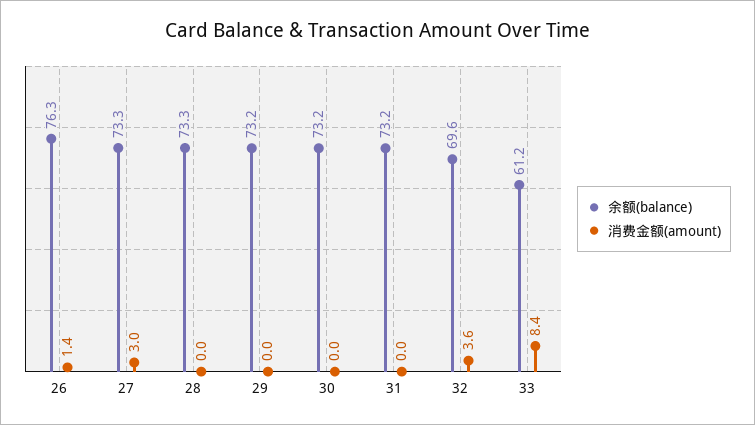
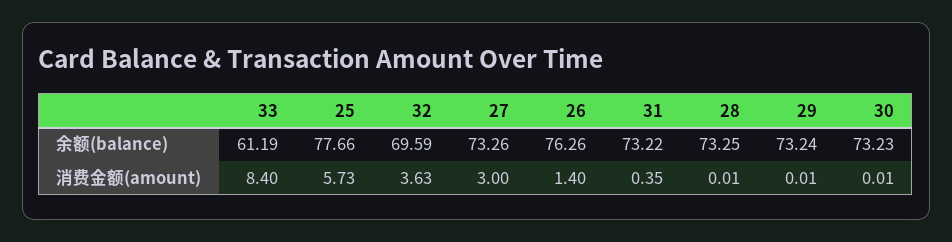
  {
    "余额(balance)": {
      "26": 76.26,
      "27": 73.26,
      "28": 73.25,
      "29": 73.24,
      "30": 73.23,
      "31": 73.22,
      "32": 69.59,
-     "33": 61.19
+     "33": 61.19,
+     "25": 77.66
    },
    "消费金额(amount)": {
      "26": 1.4,
      "27": 3,
      "28": 0.01,
      "29": 0.01,
      "30": 0.01,
-     "31": 0,
+     "31": 0.35,
      "32": 3.63,
-     "33": 8.4
+     "33": 8.4,
+     "25": 5.73
    }
  }

